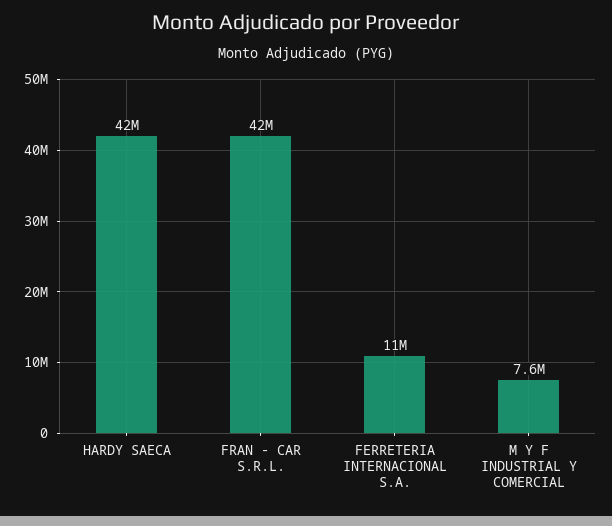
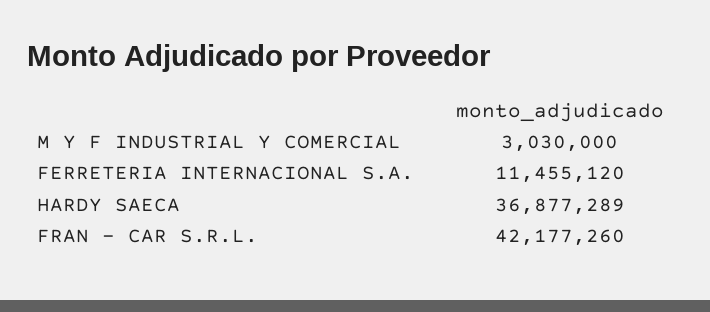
  {
-   "HARDY SAECA": 42000000,
+   "HARDY SAECA": 36877289,
    "FRAN - CAR S.R.L.": 42177260,
    "FERRETERIA INTERNACIONAL S.A.": 11455120,
-   "M Y F INDUSTRIAL Y COMERCIAL": 7600000
+   "M Y F INDUSTRIAL Y COMERCIAL": 3030000
  }

